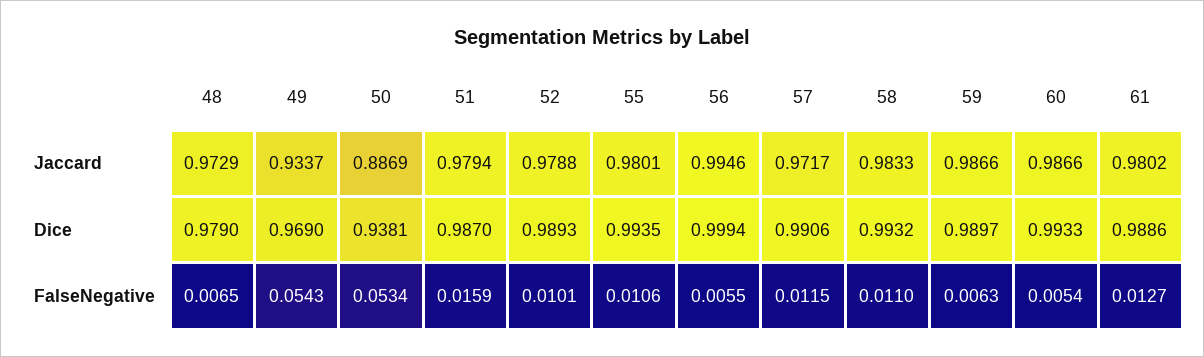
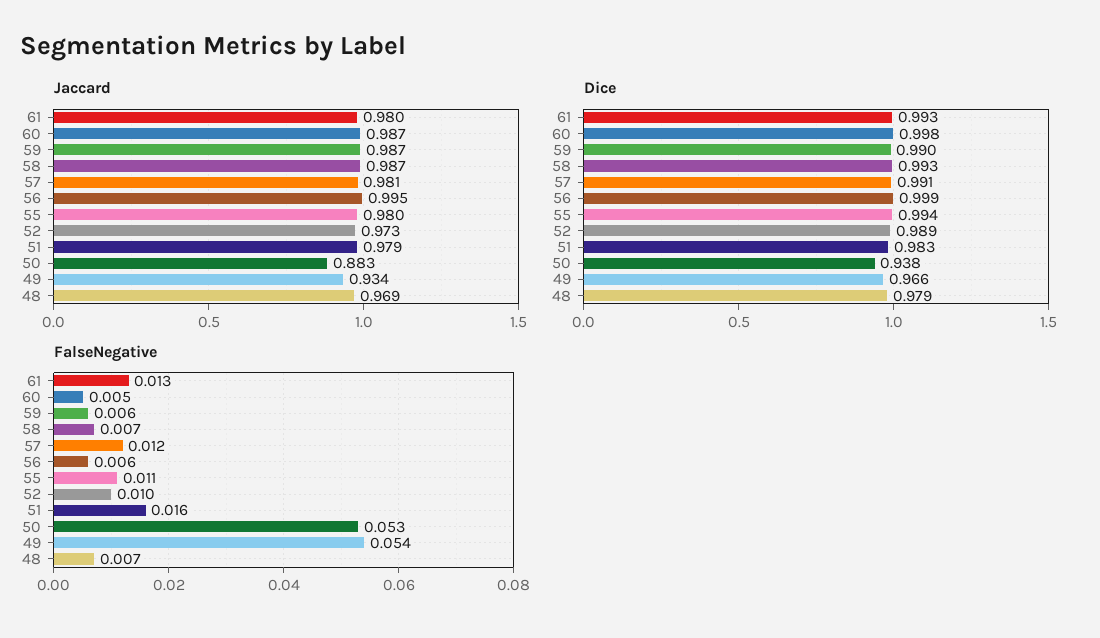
  {
    "Jaccard": {
-     "48": 0.9729,
+     "48": 0.969,
      "49": 0.9337,
-     "50": 0.8869,
+     "50": 0.883,
      "51": 0.9794,
-     "52": 0.9788,
+     "52": 0.973,
      "55": 0.9801,
      "56": 0.9946,
-     "57": 0.9717,
+     "57": 0.981,
-     "58": 0.9833,
+     "58": 0.987,
      "59": 0.9866,
      "60": 0.9866,
      "61": 0.9802
    },
    "Dice": {
      "48": 0.979,
-     "49": 0.969,
+     "49": 0.966,
      "50": 0.9381,
-     "51": 0.987,
+     "51": 0.983,
      "52": 0.9893,
      "55": 0.9935,
      "56": 0.9994,
      "57": 0.9906,
      "58": 0.9932,
      "59": 0.9897,
-     "60": 0.9933,
+     "60": 0.998,
-     "61": 0.9886
+     "61": 0.993
    },
    "FalseNegative": {
      "48": 0.0065,
      "49": 0.0543,
      "50": 0.0534,
      "51": 0.0159,
      "52": 0.0101,
      "55": 0.0106,
      "56": 0.0055,
      "57": 0.0115,
-     "58": 0.011,
+     "58": 0.007,
      "59": 0.0063,
      "60": 0.0054,
      "61": 0.0127
    }
  }

